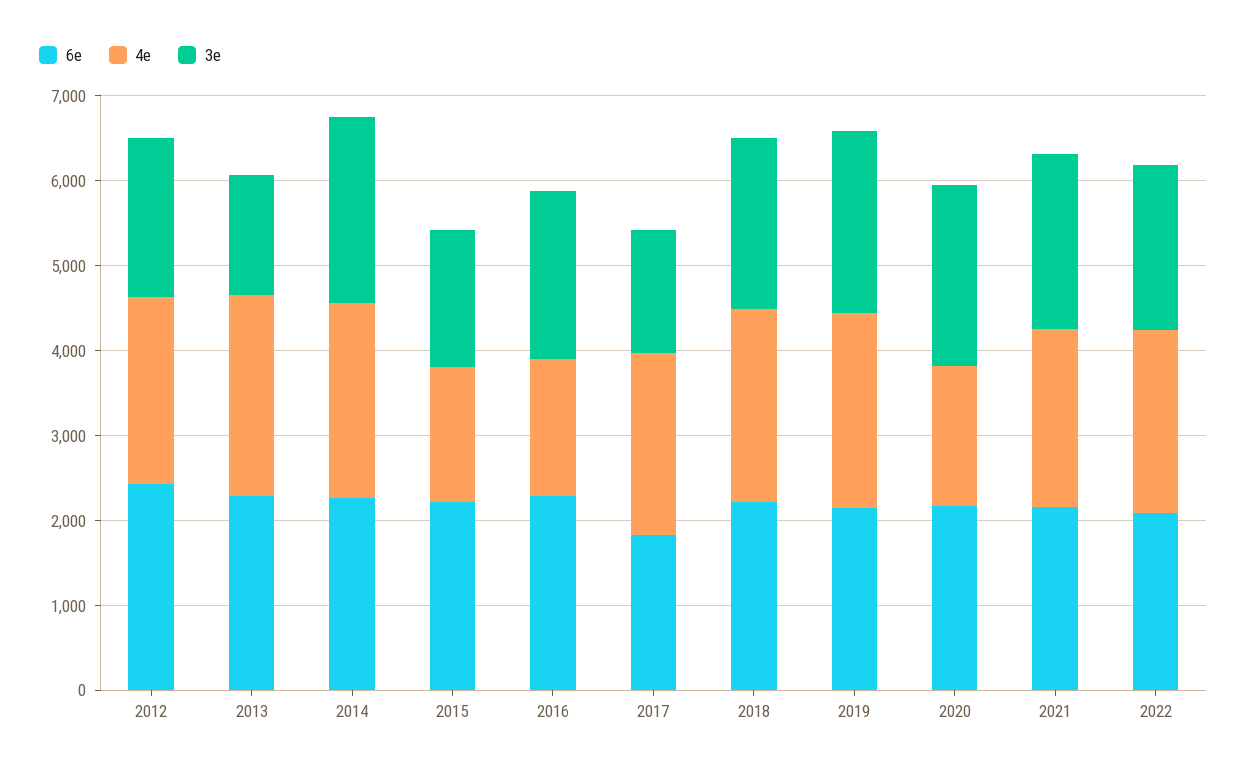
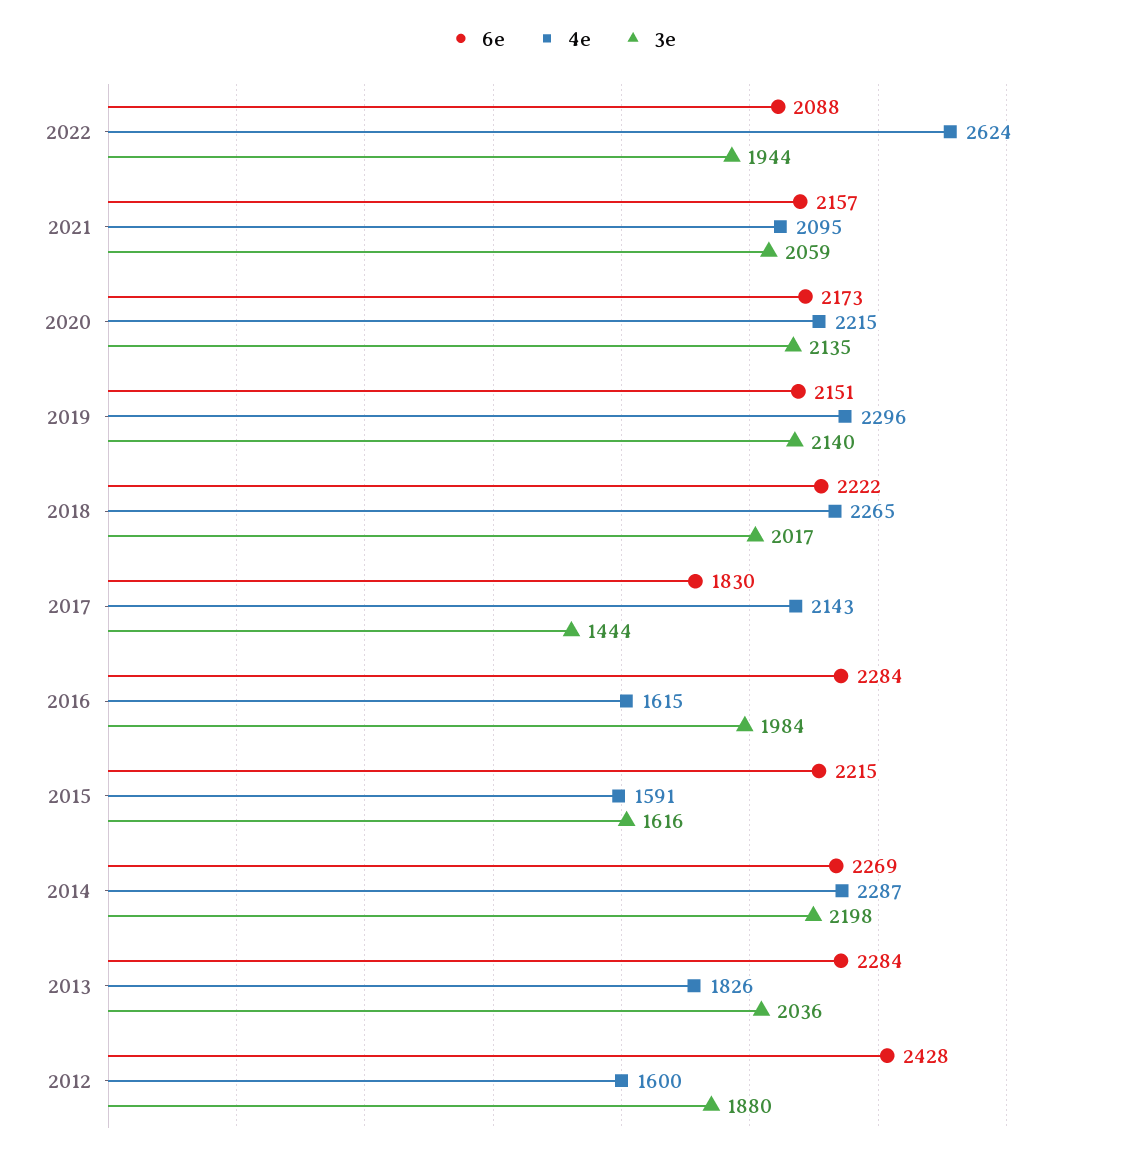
  {
    "6e": {
      "2012": 2428,
      "2013": 2284,
      "2014": 2269,
      "2015": 2215,
      "2016": 2284,
      "2017": 1830,
      "2018": 2222,
      "2019": 2151,
      "2020": 2173,
      "2021": 2157,
      "2022": 2088
    },
    "4e": {
-     "2012": 2200,
+     "2012": 1600,
-     "2013": 2400,
+     "2013": 1826,
      "2014": 2287,
      "2015": 1591,
      "2016": 1615,
      "2017": 2143,
      "2018": 2265,
      "2019": 2296,
-     "2020": 1600,
+     "2020": 2215,
      "2021": 2095,
-     "2022": 2200
+     "2022": 2624
    },
    "3e": {
      "2012": 1880,
-     "2013": 1400,
+     "2013": 2036,
      "2014": 2198,
      "2015": 1616,
      "2016": 1984,
      "2017": 1444,
      "2018": 2017,
      "2019": 2140,
      "2020": 2135,
      "2021": 2059,
      "2022": 1944
    }
  }

